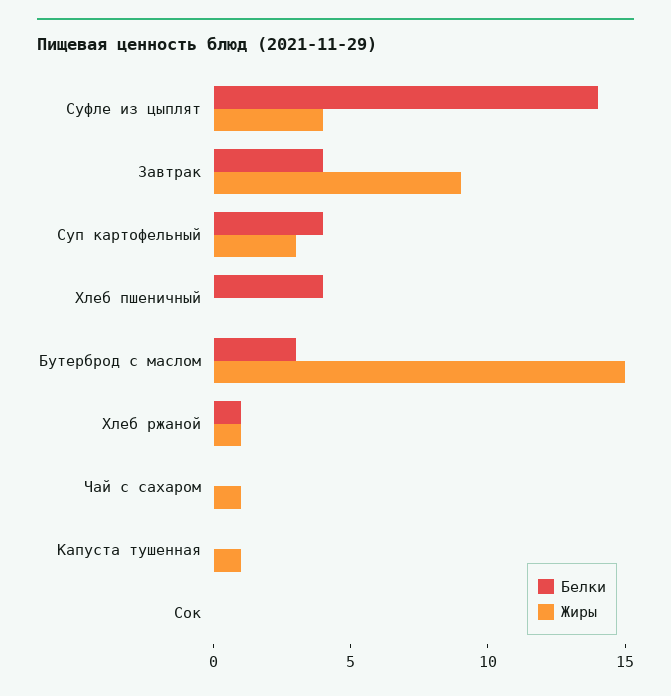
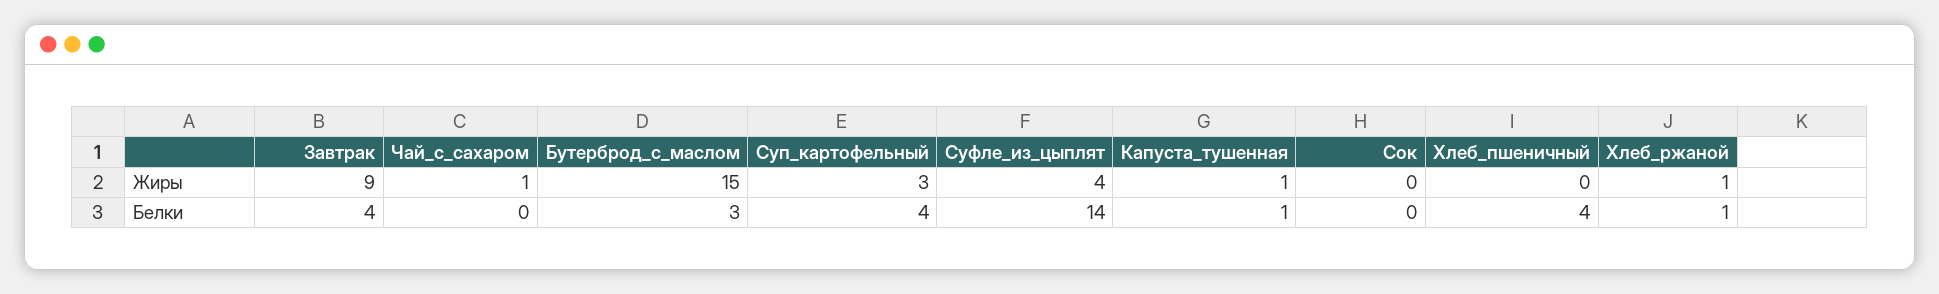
  {
    "Белки": {
      "Суфле из цыплят": 14,
      "Завтрак": 4,
      "Суп картофельный": 4,
      "Хлеб пшеничный": 4,
      "Бутерброд с маслом": 3,
      "Хлеб ржаной": 1,
      "Чай с сахаром": 0,
-     "Капуста тушенная": 0,
+     "Капуста тушенная": 1,
      "Сок": 0
    },
    "Жиры": {
      "Суфле из цыплят": 4,
      "Завтрак": 9,
      "Суп картофельный": 3,
      "Хлеб пшеничный": 0,
      "Бутерброд с маслом": 15,
      "Хлеб ржаной": 1,
      "Чай с сахаром": 1,
      "Капуста тушенная": 1,
      "Сок": 0
    }
  }

